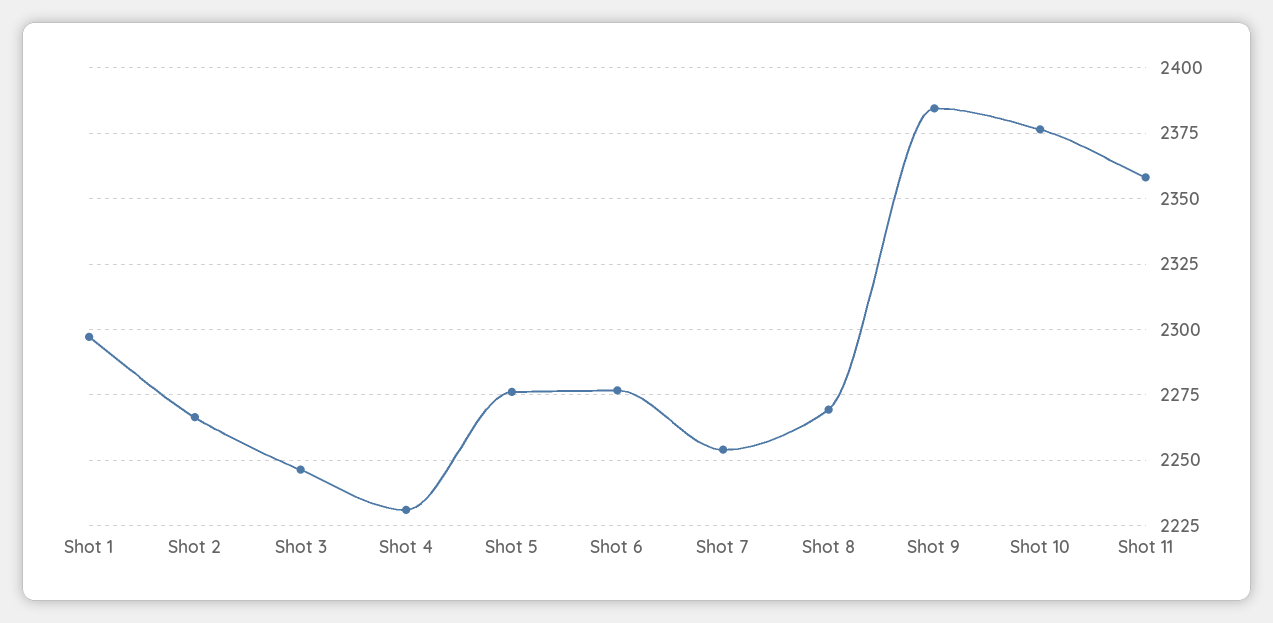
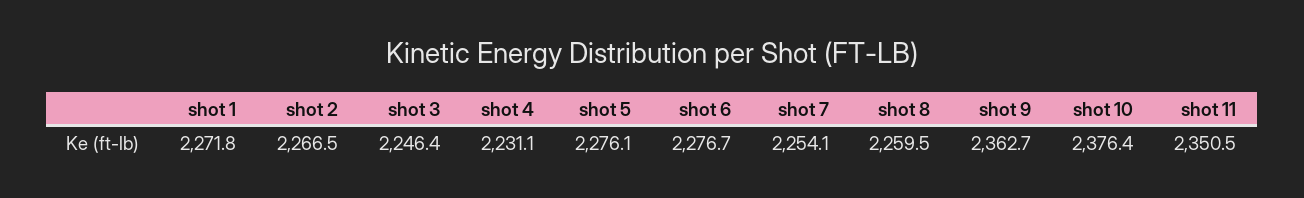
  {
-   "Shot 1": 2297.5,
+   "Shot 1": 2271.8,
    "Shot 2": 2266.5,
    "Shot 3": 2246.4,
    "Shot 4": 2231.1,
    "Shot 5": 2276.1,
    "Shot 6": 2276.7,
    "Shot 7": 2254.1,
-   "Shot 8": 2270,
+   "Shot 8": 2259.5,
-   "Shot 9": 2385,
+   "Shot 9": 2362.7,
    "Shot 10": 2376.4,
-   "Shot 11": 2357.5
+   "Shot 11": 2350.5
  }

